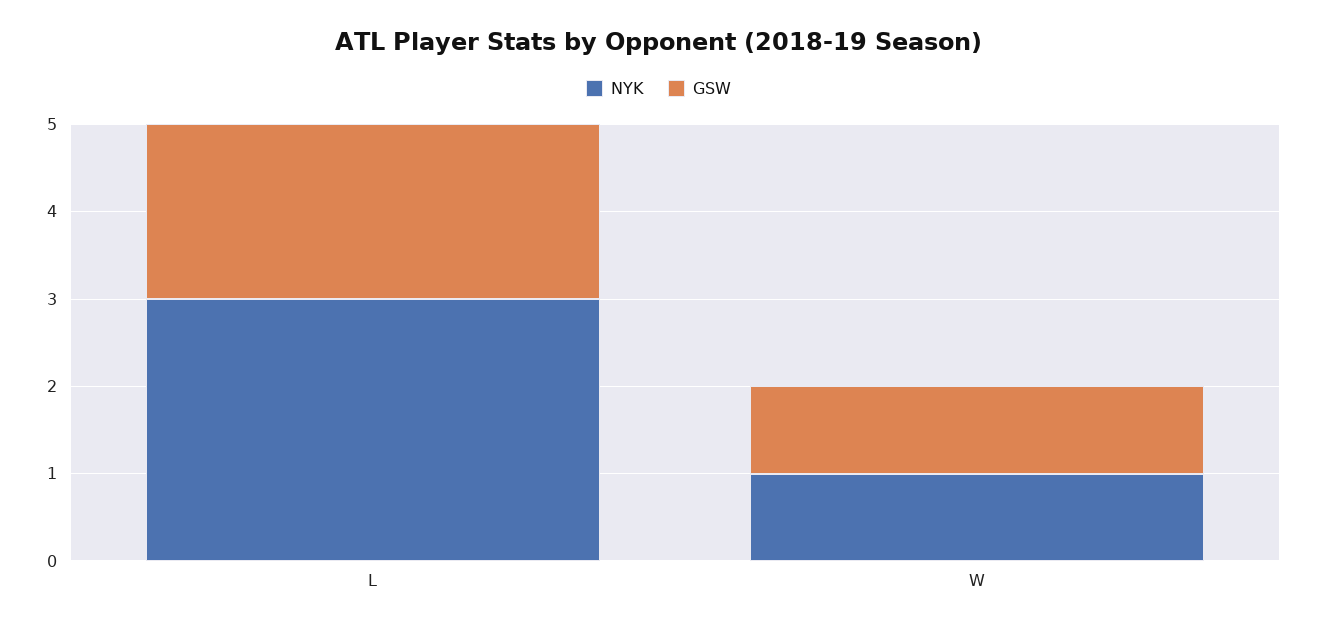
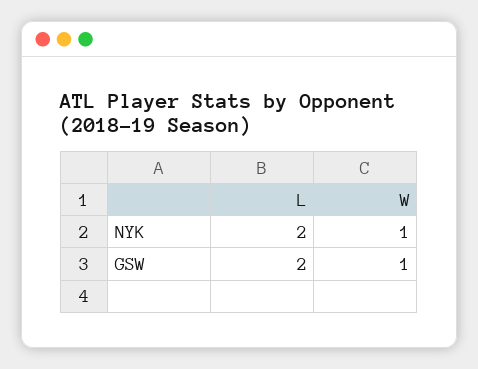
  {
    "NYK": {
-     "L": 3,
+     "L": 2,
      "W": 1
    },
    "GSW": {
      "L": 2,
      "W": 1
    }
  }

